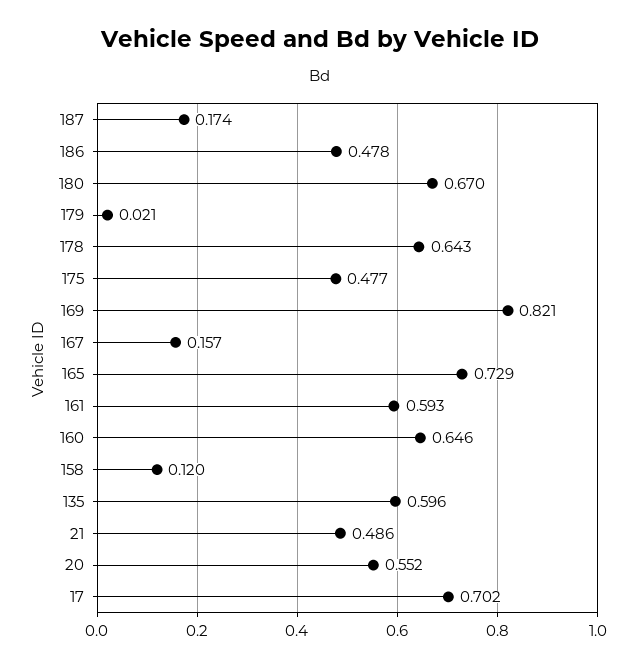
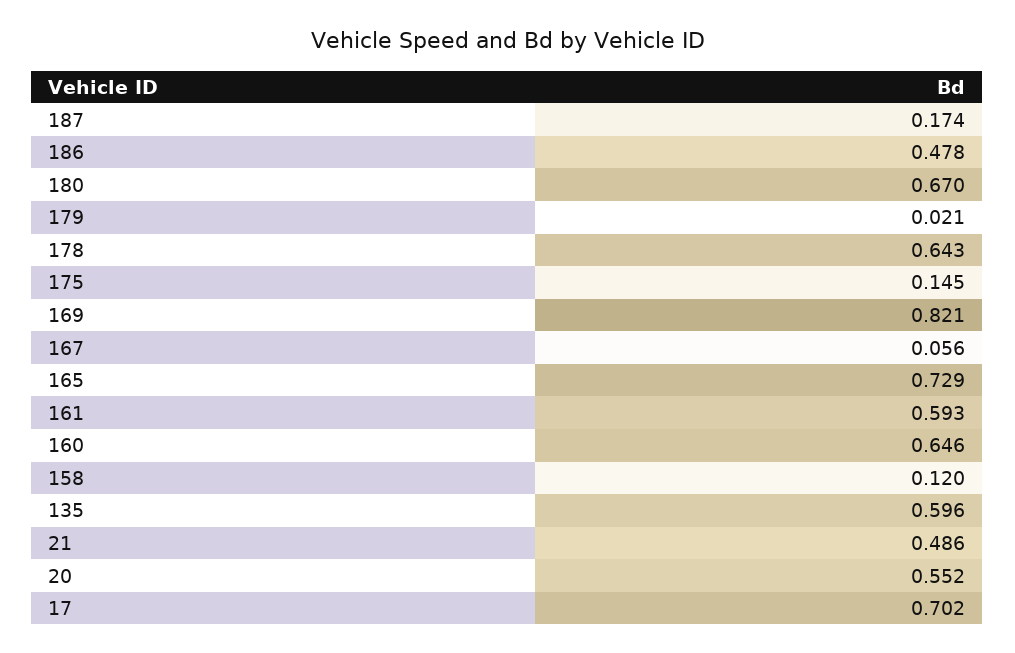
  {
    "187": 0.174,
    "186": 0.478,
    "180": 0.67,
    "179": 0.021,
    "178": 0.643,
-   "175": 0.477,
+   "175": 0.145,
    "169": 0.821,
-   "167": 0.157,
+   "167": 0.056,
    "165": 0.729,
    "161": 0.593,
    "160": 0.646,
    "158": 0.12,
    "135": 0.596,
    "21": 0.486,
    "20": 0.552,
    "17": 0.702
  }

